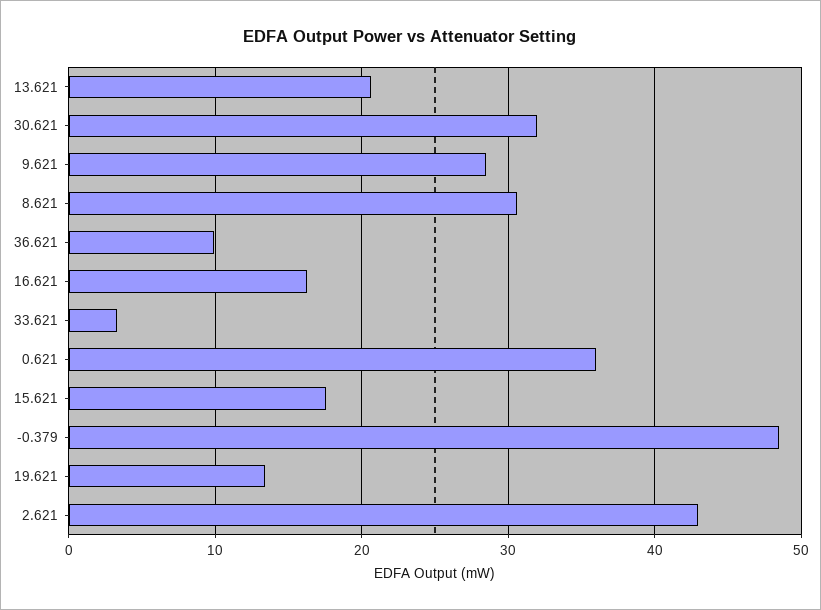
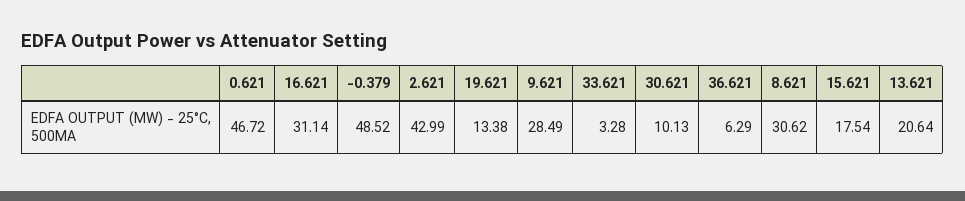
  {
    "13.621": 20.64,
-   "30.621": 32,
+   "30.621": 10.13,
    "9.621": 28.49,
    "8.621": 30.62,
-   "36.621": 10,
+   "36.621": 6.29,
-   "16.621": 16,
+   "16.621": 31.14,
    "33.621": 3.28,
-   "0.621": 36,
+   "0.621": 46.72,
    "15.621": 17.54,
    "-0.379": 48.52,
    "19.621": 13.38,
    "2.621": 42.99
  }

